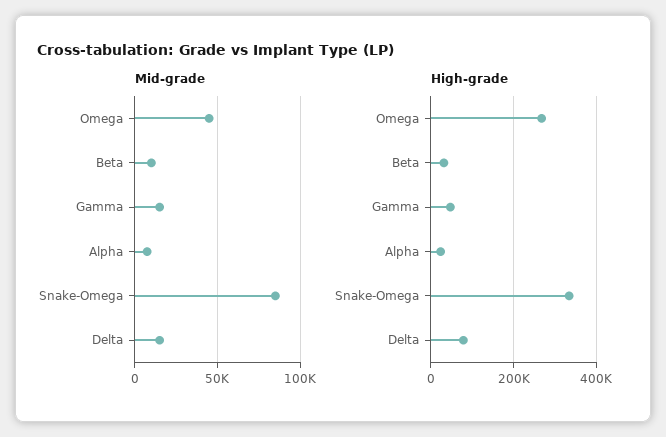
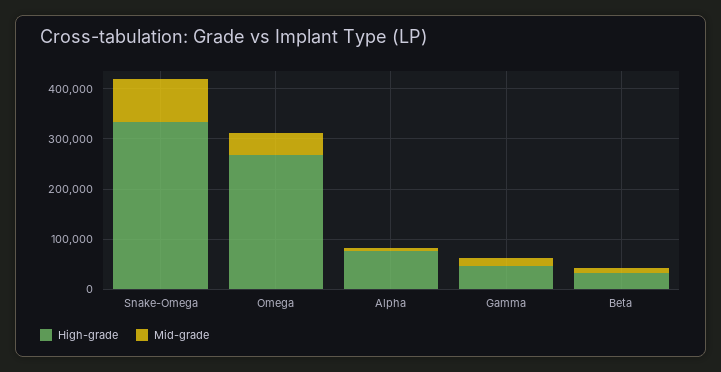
  {
    "Mid-grade": {
      "Omega": 45000,
      "Beta": 10000,
      "Gamma": 15000,
      "Alpha": 10000,
-     "Snake-Omega": 85000,
+     "Snake-Omega": 85000
-     "Delta": 15000
    },
    "High-grade": {
      "Omega": 260000,
      "Beta": 40000,
      "Gamma": 40000,
-     "Alpha": 20000,
+     "Alpha": 80000,
-     "Snake-Omega": 340000,
+     "Snake-Omega": 340000
-     "Delta": 80000
    }
  }

